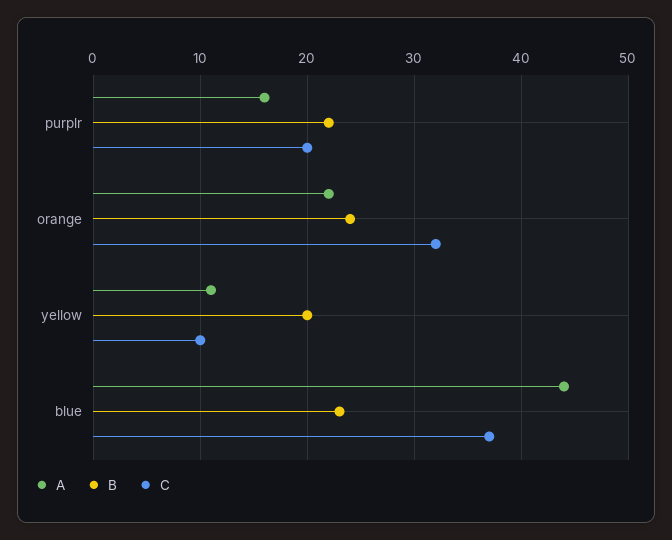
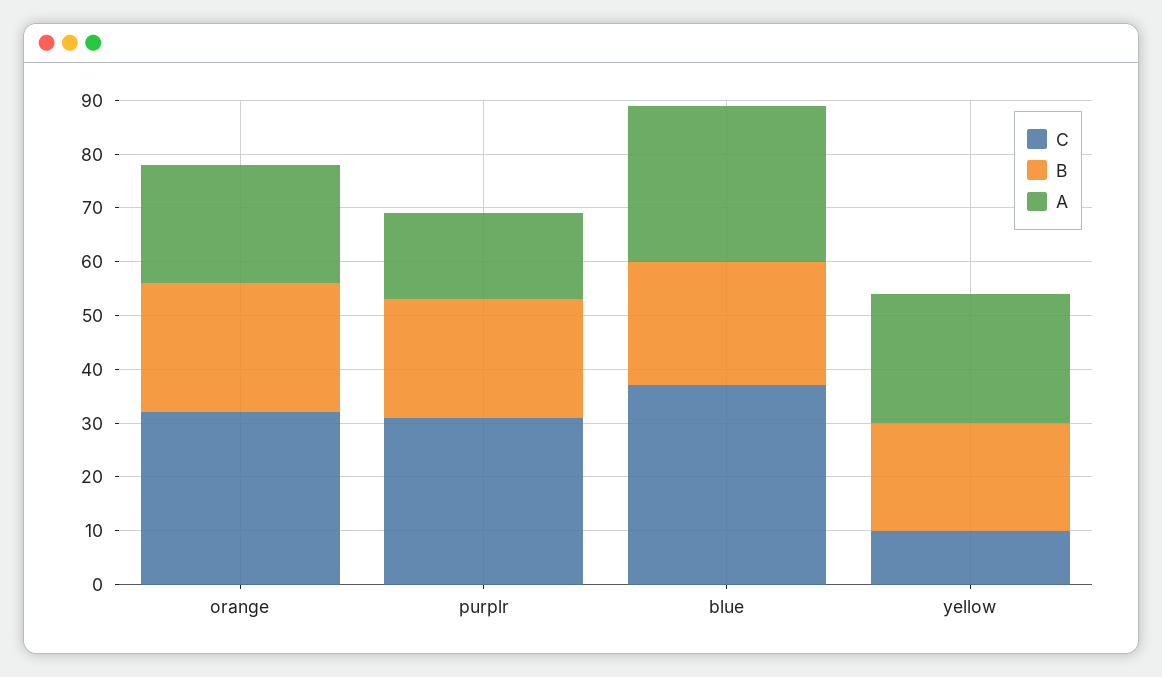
  {
    "A": {
      "purplr": 16,
      "orange": 22,
-     "yellow": 11,
+     "yellow": 25,
-     "blue": 44
+     "blue": 30
    },
    "B": {
      "purplr": 22,
      "orange": 24,
      "yellow": 20,
      "blue": 23
    },
    "C": {
-     "purplr": 20,
+     "purplr": 30,
      "orange": 32,
      "yellow": 10,
      "blue": 37
    }
  }

